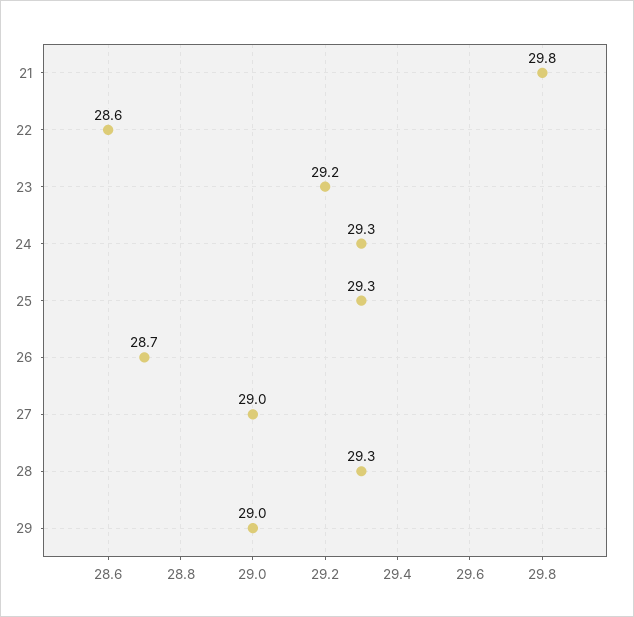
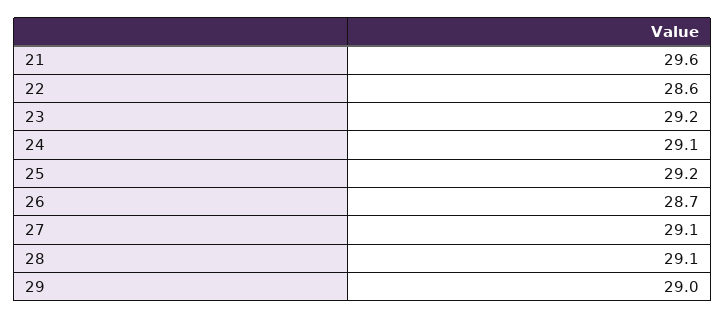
  {
-   "21": 29.8,
+   "21": 29.6,
    "22": 28.6,
    "23": 29.2,
-   "24": 29.3,
+   "24": 29.1,
-   "25": 29.3,
+   "25": 29.2,
    "26": 28.7,
-   "27": 29,
+   "27": 29.1,
-   "28": 29.3,
+   "28": 29.1,
    "29": 29
  }

